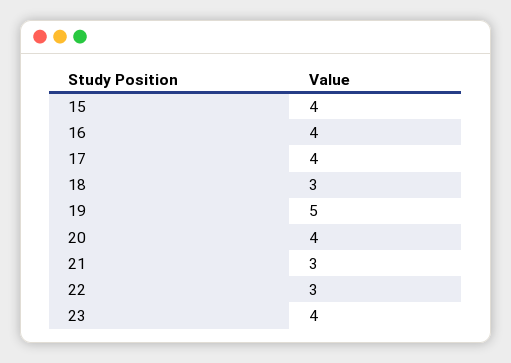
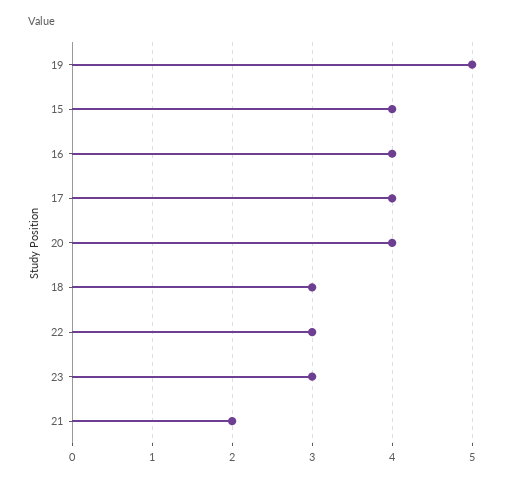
  {
    "15": 4,
    "16": 4,
    "17": 4,
    "18": 3,
    "19": 5,
    "20": 4,
-   "21": 3,
+   "21": 2,
    "22": 3,
-   "23": 4
+   "23": 3
  }

